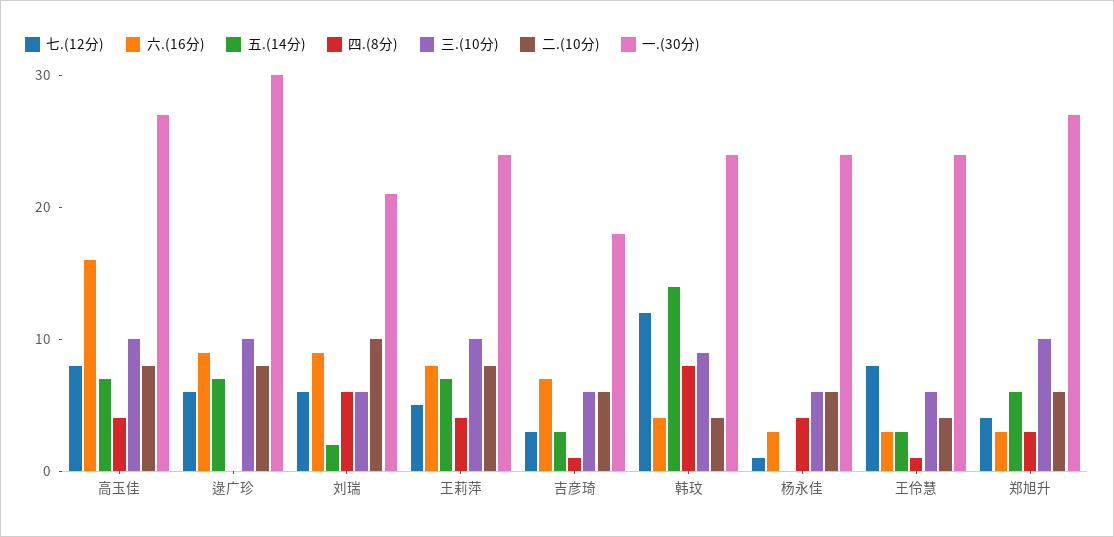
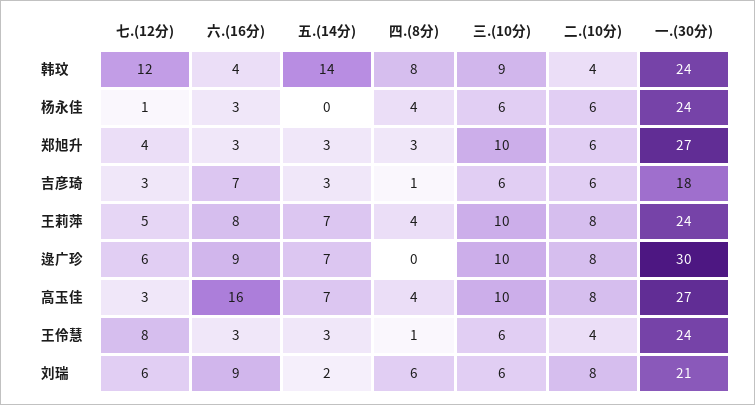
  {
    "七.(12分)": {
-     "高玉佳": 8,
+     "高玉佳": 3,
      "逯广珍": 6,
      "刘瑞": 6,
      "王莉萍": 5,
      "吉彦琦": 3,
      "韩玟": 12,
      "杨永佳": 1,
      "王伶慧": 8,
      "郑旭升": 4
    },
    "六.(16分)": {
      "高玉佳": 16,
      "逯广珍": 9,
      "刘瑞": 9,
      "王莉萍": 8,
      "吉彦琦": 7,
      "韩玟": 4,
      "杨永佳": 3,
      "王伶慧": 3,
      "郑旭升": 3
    },
    "五.(14分)": {
      "高玉佳": 7,
      "逯广珍": 7,
      "刘瑞": 2,
      "王莉萍": 7,
      "吉彦琦": 3,
      "韩玟": 14,
      "杨永佳": 0,
      "王伶慧": 3,
-     "郑旭升": 6
+     "郑旭升": 3
    },
    "四.(8分)": {
      "高玉佳": 4,
      "逯广珍": 0,
      "刘瑞": 6,
      "王莉萍": 4,
      "吉彦琦": 1,
      "韩玟": 8,
      "杨永佳": 4,
      "王伶慧": 1,
      "郑旭升": 3
    },
    "三.(10分)": {
      "高玉佳": 10,
      "逯广珍": 10,
      "刘瑞": 6,
      "王莉萍": 10,
      "吉彦琦": 6,
      "韩玟": 9,
      "杨永佳": 6,
      "王伶慧": 6,
      "郑旭升": 10
    },
    "二.(10分)": {
      "高玉佳": 8,
      "逯广珍": 8,
-     "刘瑞": 10,
+     "刘瑞": 8,
      "王莉萍": 8,
      "吉彦琦": 6,
      "韩玟": 4,
      "杨永佳": 6,
      "王伶慧": 4,
      "郑旭升": 6
    },
    "一.(30分)": {
      "高玉佳": 27,
      "逯广珍": 30,
      "刘瑞": 21,
      "王莉萍": 24,
      "吉彦琦": 18,
      "韩玟": 24,
      "杨永佳": 24,
      "王伶慧": 24,
      "郑旭升": 27
    }
  }

